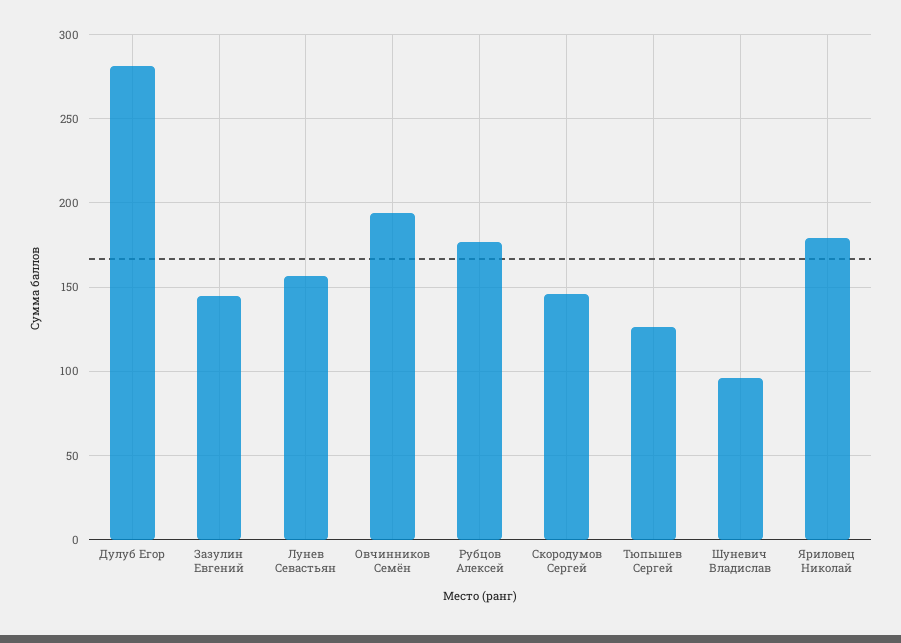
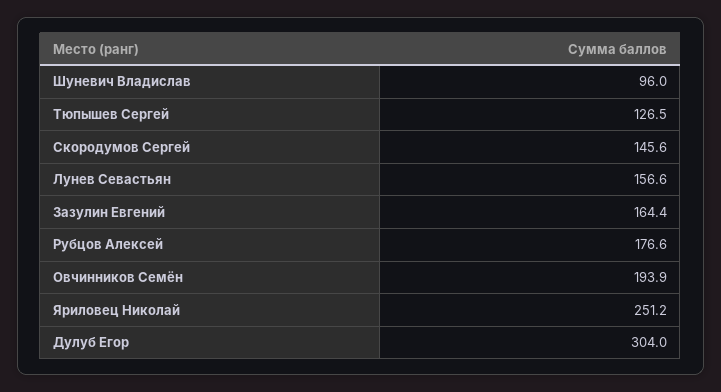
  {
-   "Дулуб Егор": 280,
+   "Дулуб Егор": 304,
-   "Зазулин Евгений": 145,
+   "Зазулин Евгений": 164.4,
    "Лунев Севастьян": 156.6,
    "Овчинников Семён": 193.9,
    "Рубцов Алексей": 176.6,
    "Скородумов Сергей": 145.6,
    "Тюпышев Сергей": 126.5,
    "Шуневич Владислав": 96,
-   "Яриловец Николай": 180
+   "Яриловец Николай": 251.2
  }

